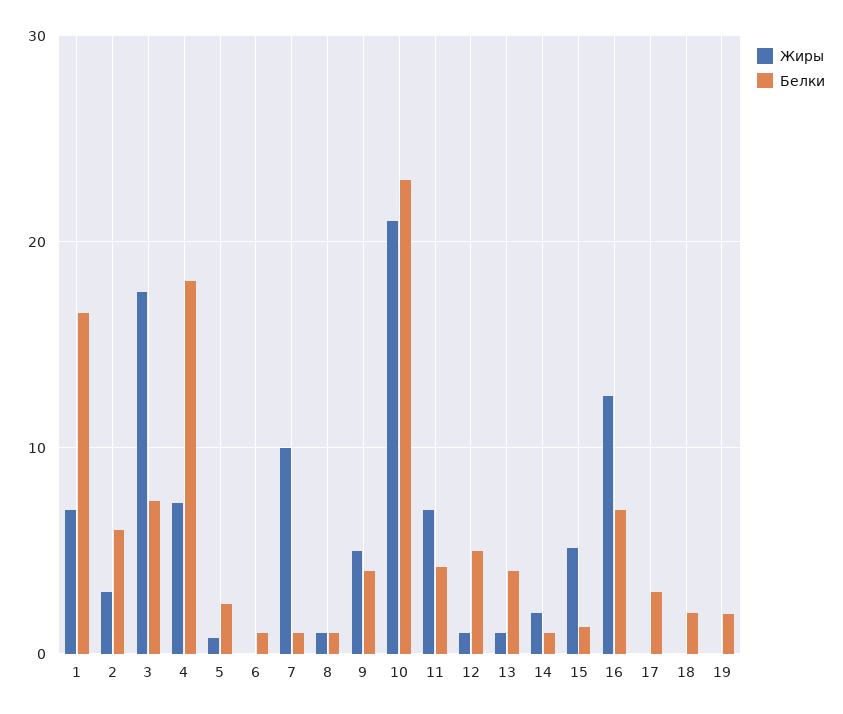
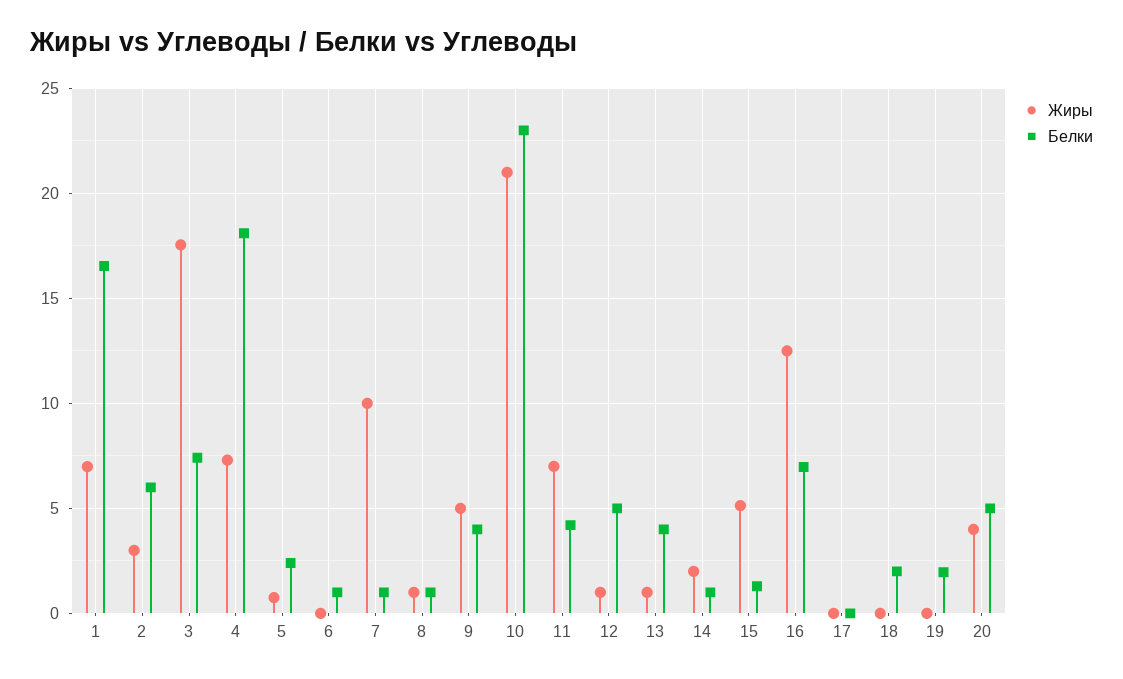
  {
    "Жиры": {
      "1": 7,
      "2": 3,
      "3": 17.5,
      "4": 7.5,
      "5": 1,
      "6": 0,
      "7": 10,
      "8": 1,
      "9": 5,
      "10": 21,
      "11": 7,
      "12": 1,
      "13": 1,
      "14": 2,
      "15": 5,
      "16": 12.5,
      "17": 0,
      "18": 0,
-     "19": 0
+     "19": 0,
+     "20": 4
    },
    "Белки": {
      "1": 16.5,
      "2": 6,
      "3": 7.5,
      "4": 18,
      "5": 2.5,
      "6": 1,
      "7": 1,
      "8": 1,
      "9": 4,
      "10": 23,
      "11": 4,
      "12": 5,
      "13": 4,
      "14": 1,
      "15": 1.5,
      "16": 7,
-     "17": 3,
+     "17": 0,
      "18": 2,
-     "19": 2
+     "19": 2,
+     "20": 5
    }
  }

